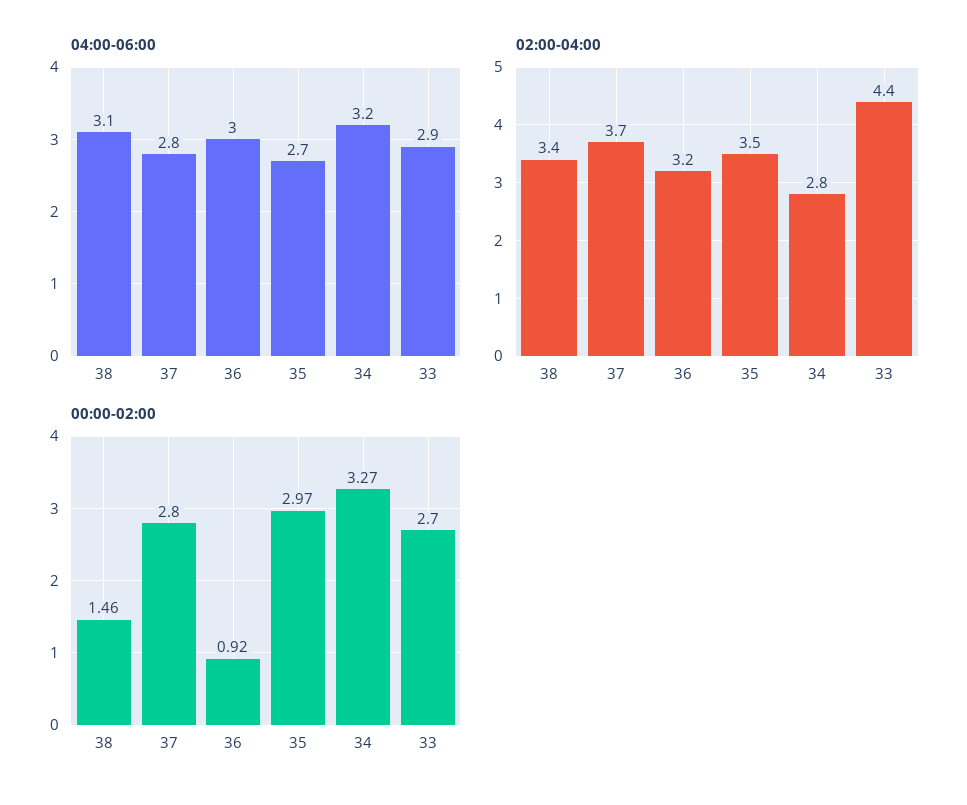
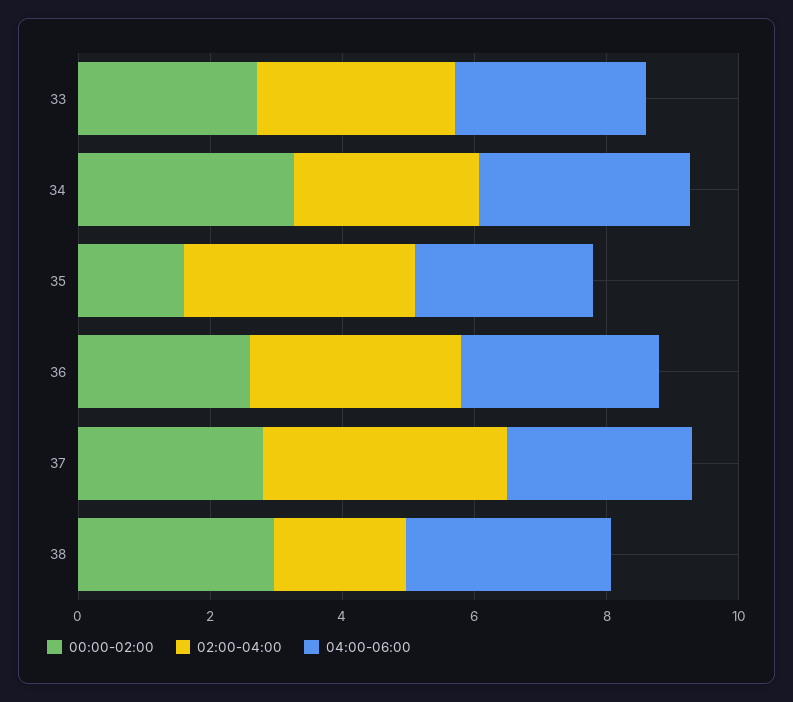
  {
    "04:00-06:00": {
      "38": 3.1,
      "37": 2.8,
      "36": 3,
      "35": 2.7,
      "34": 3.2,
      "33": 2.9
    },
    "02:00-04:00": {
-     "38": 3.4,
+     "38": 2,
      "37": 3.7,
      "36": 3.2,
      "35": 3.5,
      "34": 2.8,
-     "33": 4.4
+     "33": 3
    },
    "00:00-02:00": {
-     "38": 1.46,
+     "38": 3,
      "37": 2.8,
-     "36": 0.92,
+     "36": 2.5,
-     "35": 2.97,
+     "35": 1.5,
      "34": 3.27,
      "33": 2.7
    }
  }

